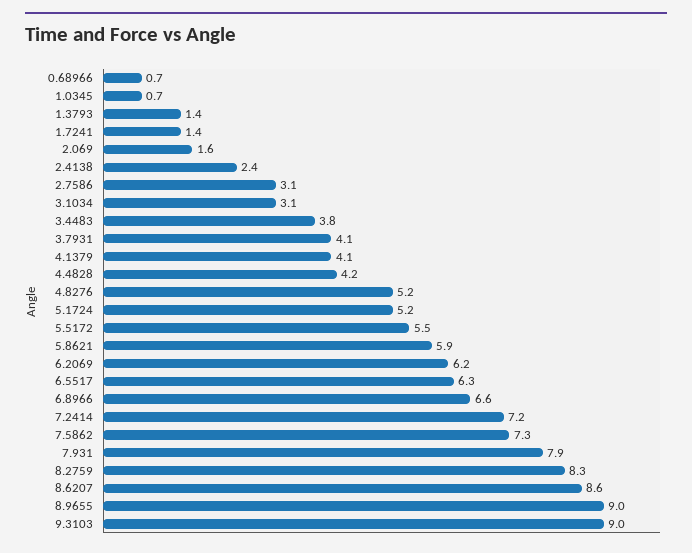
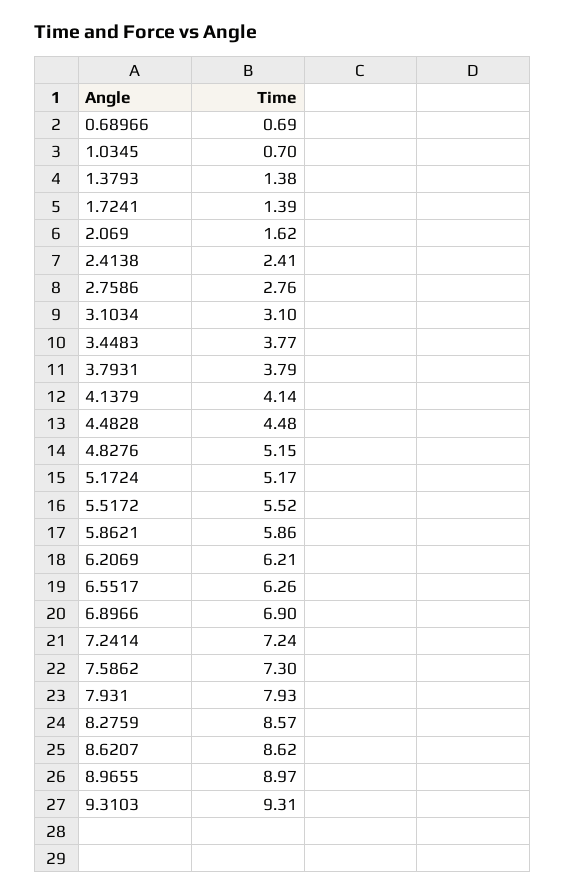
  {
    "0.68966": 0.69,
    "1.0345": 0.7,
    "1.3793": 1.38,
    "1.7241": 1.39,
    "2.069": 1.62,
    "2.4138": 2.41,
-   "2.7586": 3.1,
+   "2.7586": 2.76,
    "3.1034": 3.1,
    "3.4483": 3.77,
-   "3.7931": 4.1,
+   "3.7931": 3.79,
    "4.1379": 4.14,
-   "4.4828": 4.2,
+   "4.4828": 4.48,
    "4.8276": 5.15,
    "5.1724": 5.17,
    "5.5172": 5.52,
    "5.8621": 5.86,
    "6.2069": 6.21,
    "6.5517": 6.26,
-   "6.8966": 6.6,
+   "6.8966": 6.9,
    "7.2414": 7.24,
    "7.5862": 7.3,
    "7.931": 7.93,
-   "8.2759": 8.3,
+   "8.2759": 8.57,
    "8.6207": 8.62,
    "8.9655": 8.97,
-   "9.3103": 9
+   "9.3103": 9.31
  }

